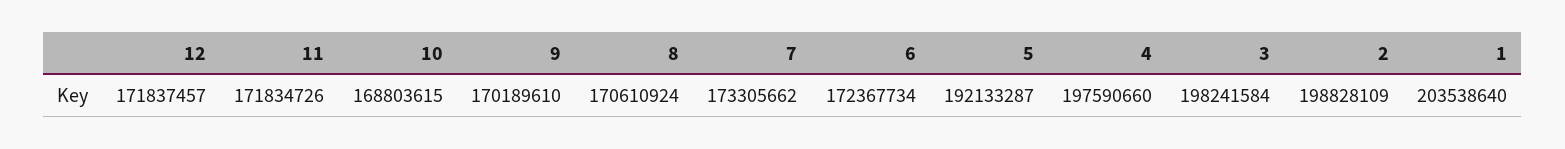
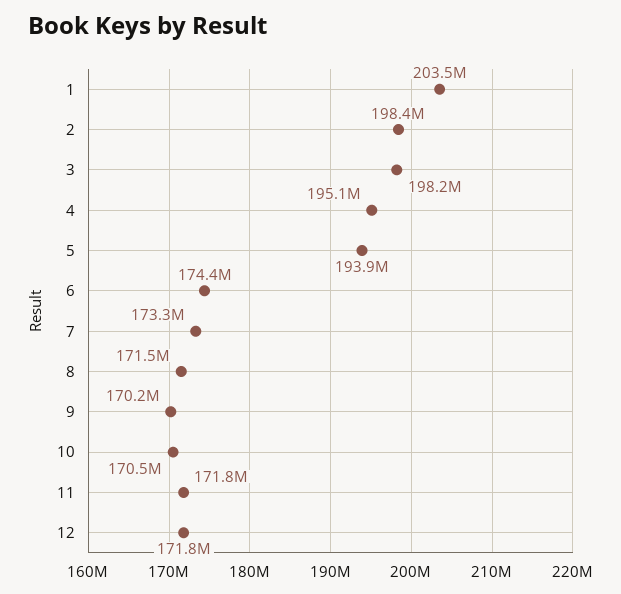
  {
    "12": 171837457,
    "11": 171834726,
-   "10": 168803615,
+   "10": 170500000,
    "9": 170189610,
-   "8": 170610924,
+   "8": 171500000,
    "7": 173305662,
-   "6": 172367734,
+   "6": 174400000,
-   "5": 192133287,
+   "5": 193900000,
-   "4": 197590660,
+   "4": 195100000,
    "3": 198241584,
-   "2": 198828109,
+   "2": 198400000,
    "1": 203538640
  }

